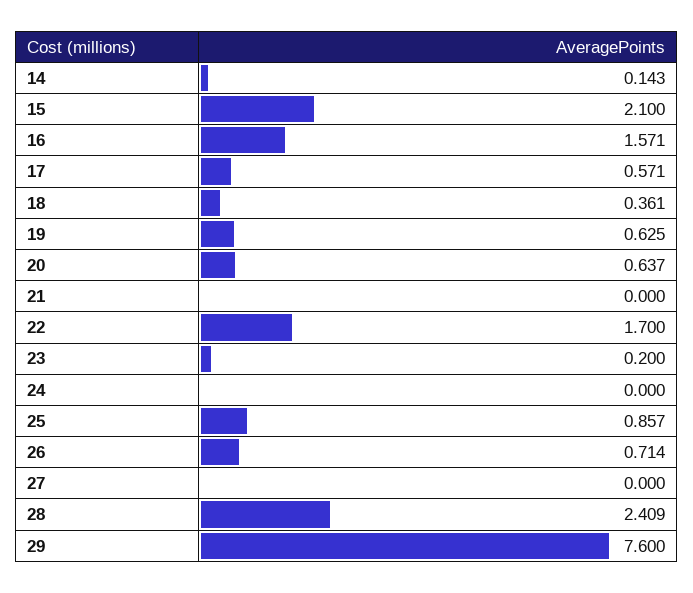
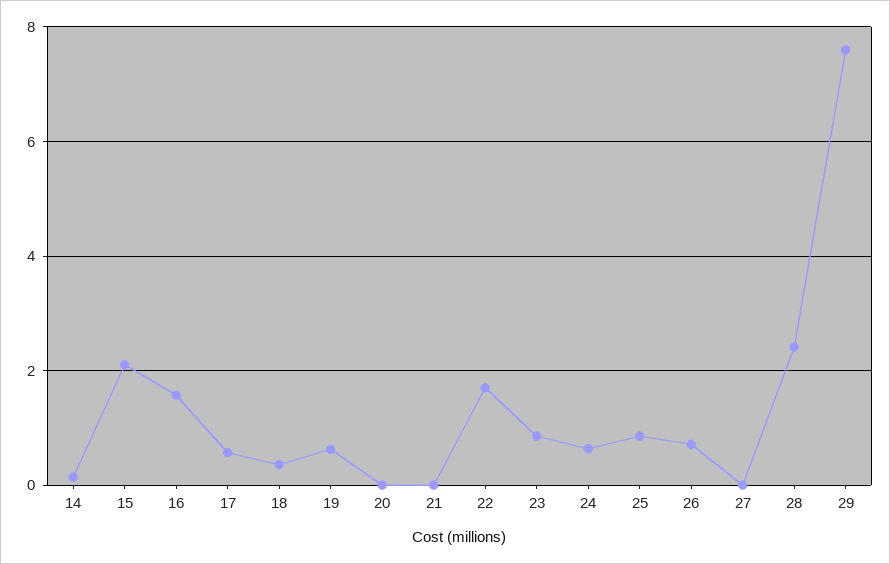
  {
    "14": 0.143,
    "15": 2.1,
    "16": 1.571,
    "17": 0.571,
    "18": 0.361,
    "19": 0.625,
-   "20": 0.637,
+   "20": 0,
    "21": 0,
    "22": 1.7,
-   "23": 0.2,
+   "23": 0.8,
-   "24": 0,
+   "24": 0.6,
    "25": 0.857,
    "26": 0.714,
    "27": 0,
    "28": 2.409,
    "29": 7.6
  }

